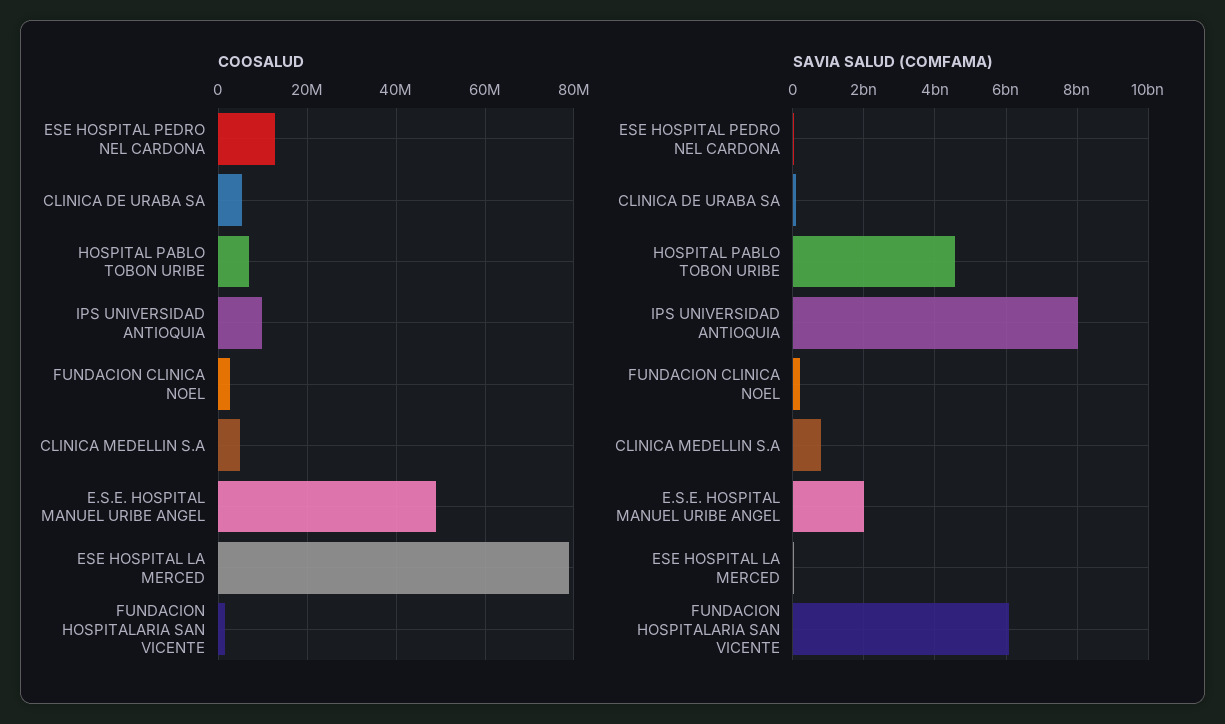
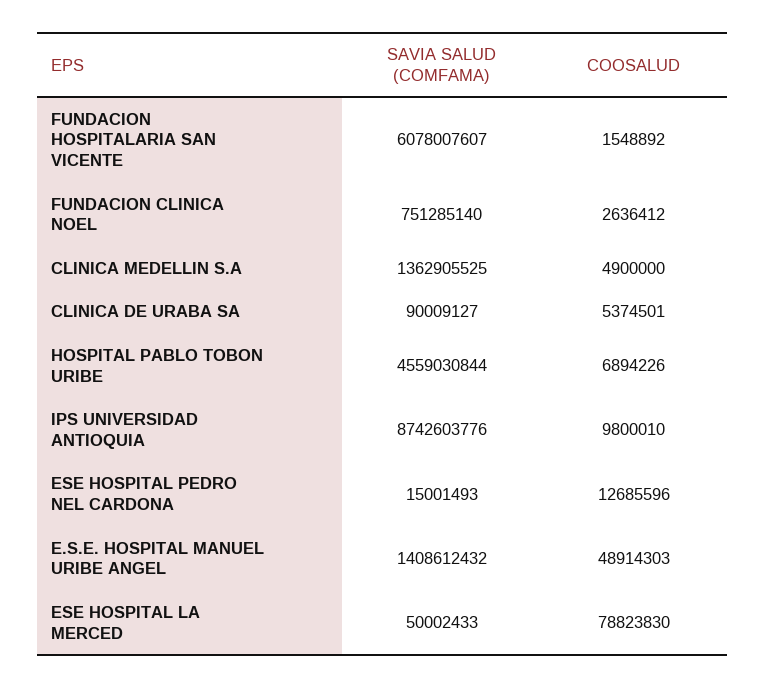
  {
    "COOSALUD": {
      "ESE HOSPITAL PEDRO NEL CARDONA": 12685596,
      "CLINICA DE URABA SA": 5374501,
      "HOSPITAL PABLO TOBON URIBE": 6894226,
      "IPS UNIVERSIDAD ANTIOQUIA": 9800010,
      "FUNDACION CLINICA NOEL": 2636412,
      "CLINICA MEDELLIN S.A": 4900000,
      "E.S.E. HOSPITAL MANUEL URIBE ANGEL": 48914303,
      "ESE HOSPITAL LA MERCED": 78823830,
      "FUNDACION HOSPITALARIA SAN VICENTE": 1548892
    },
    "SAVIA SALUD (COMFAMA)": {
      "ESE HOSPITAL PEDRO NEL CARDONA": 15001493,
      "CLINICA DE URABA SA": 90009127,
      "HOSPITAL PABLO TOBON URIBE": 4559030844,
-     "IPS UNIVERSIDAD ANTIOQUIA": 8000000000,
+     "IPS UNIVERSIDAD ANTIOQUIA": 8742603776,
-     "FUNDACION CLINICA NOEL": 200000000,
+     "FUNDACION CLINICA NOEL": 751285140,
-     "CLINICA MEDELLIN S.A": 800000000,
+     "CLINICA MEDELLIN S.A": 1362905525,
-     "E.S.E. HOSPITAL MANUEL URIBE ANGEL": 2000000000,
+     "E.S.E. HOSPITAL MANUEL URIBE ANGEL": 1408612432,
      "ESE HOSPITAL LA MERCED": 50002433,
      "FUNDACION HOSPITALARIA SAN VICENTE": 6078007607
    }
  }

